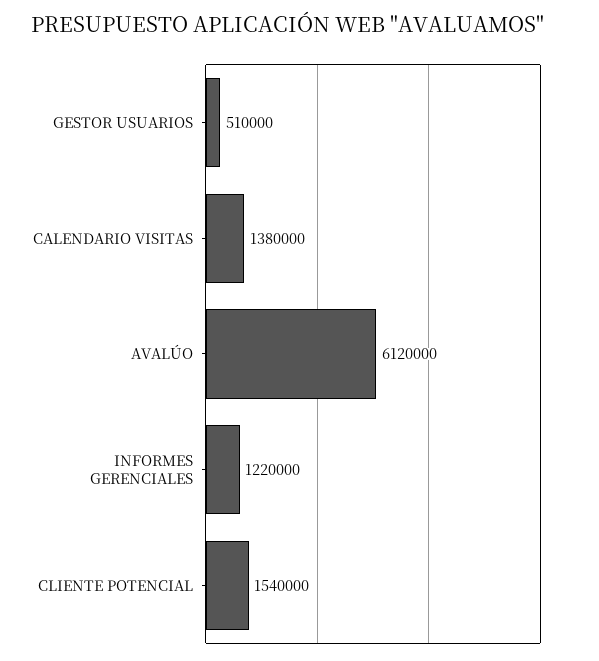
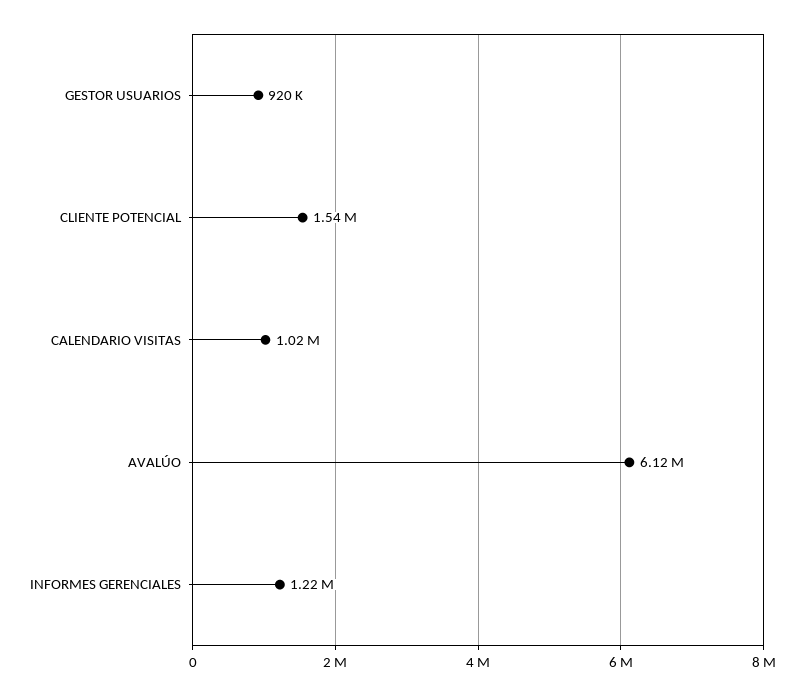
  {
-   "GESTOR USUARIOS": 510000,
+   "GESTOR USUARIOS": 920000,
-   "CALENDARIO VISITAS": 1380000,
+   "CALENDARIO VISITAS": 1020000,
    "AVALÚO": 6120000,
    "INFORMES GERENCIALES": 1220000,
    "CLIENTE POTENCIAL": 1540000
  }

